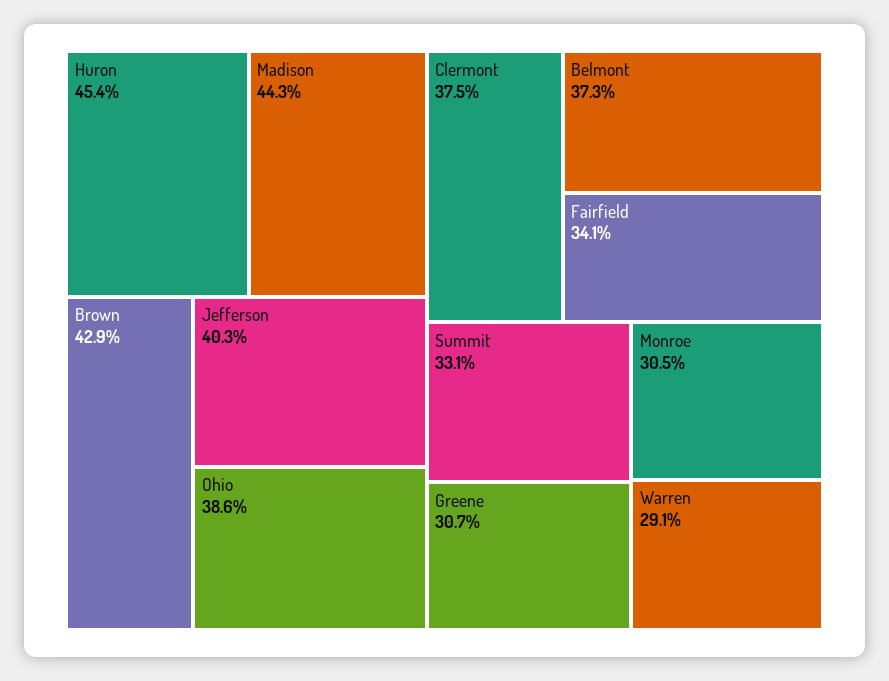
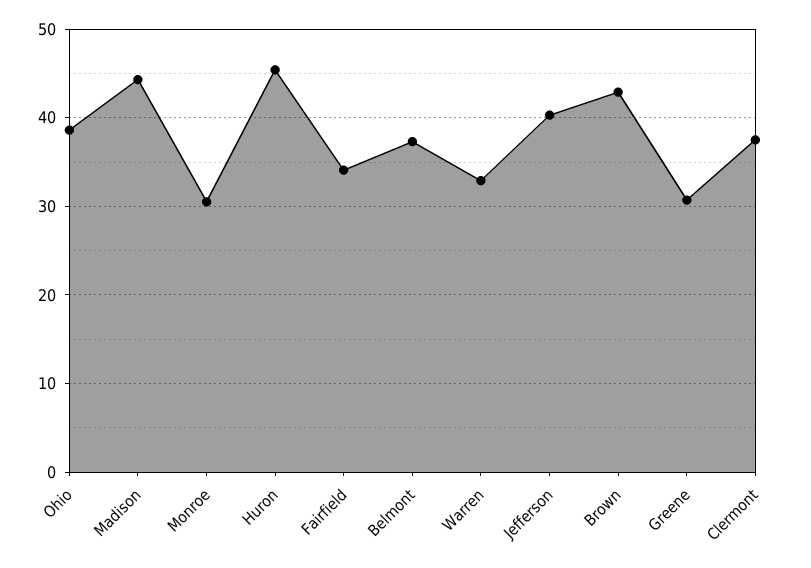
  {
    "Huron": 45.4,
    "Madison": 44.3,
    "Brown": 42.9,
    "Jefferson": 40.3,
    "Ohio": 38.6,
    "Clermont": 37.5,
    "Belmont": 37.3,
    "Fairfield": 34.1,
-   "Summit": 33.1,
    "Greene": 30.7,
    "Monroe": 30.5,
-   "Warren": 29.1
+   "Warren": 33
  }

